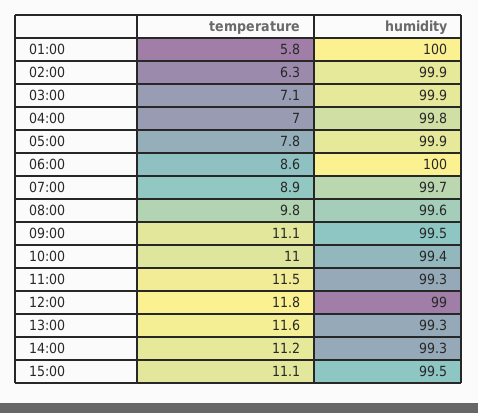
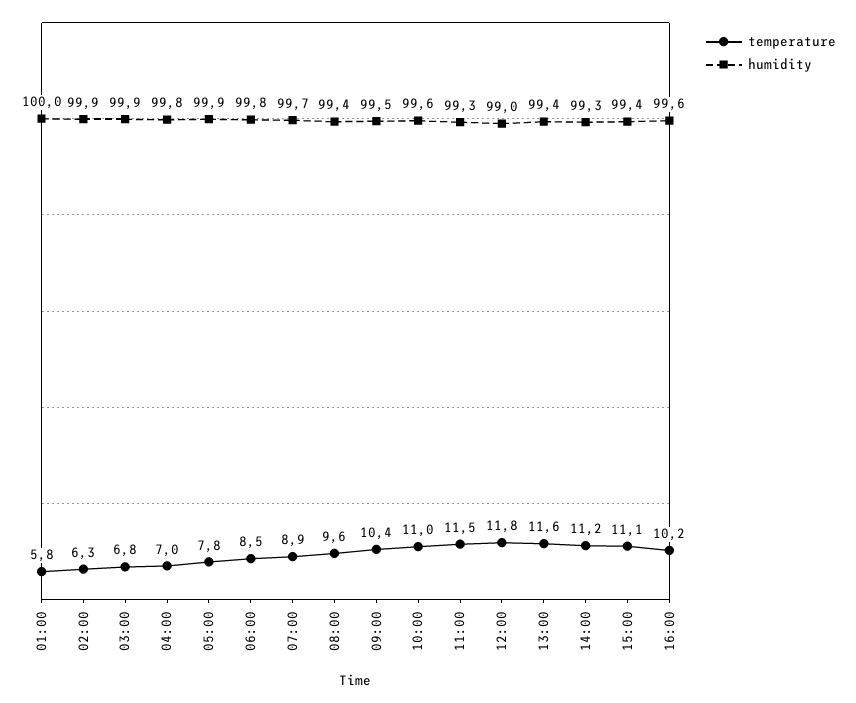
  {
    "temperature": {
      "01:00": 5.8,
      "02:00": 6.3,
-     "03:00": 7.1,
+     "03:00": 6.8,
      "04:00": 7,
      "05:00": 7.8,
-     "06:00": 8.6,
+     "06:00": 8.5,
      "07:00": 8.9,
-     "08:00": 9.8,
+     "08:00": 9.6,
-     "09:00": 11.1,
+     "09:00": 10.4,
      "10:00": 11,
      "11:00": 11.5,
      "12:00": 11.8,
      "13:00": 11.6,
      "14:00": 11.2,
-     "15:00": 11.1
+     "15:00": 11.1,
+     "16:00": 10.2
    },
    "humidity": {
      "01:00": 100,
      "02:00": 99.9,
      "03:00": 99.9,
      "04:00": 99.8,
      "05:00": 99.9,
-     "06:00": 100,
+     "06:00": 99.8,
      "07:00": 99.7,
-     "08:00": 99.6,
+     "08:00": 99.4,
      "09:00": 99.5,
-     "10:00": 99.4,
+     "10:00": 99.6,
      "11:00": 99.3,
      "12:00": 99,
-     "13:00": 99.3,
+     "13:00": 99.4,
      "14:00": 99.3,
-     "15:00": 99.5
+     "15:00": 99.4,
+     "16:00": 99.6
    }
  }

